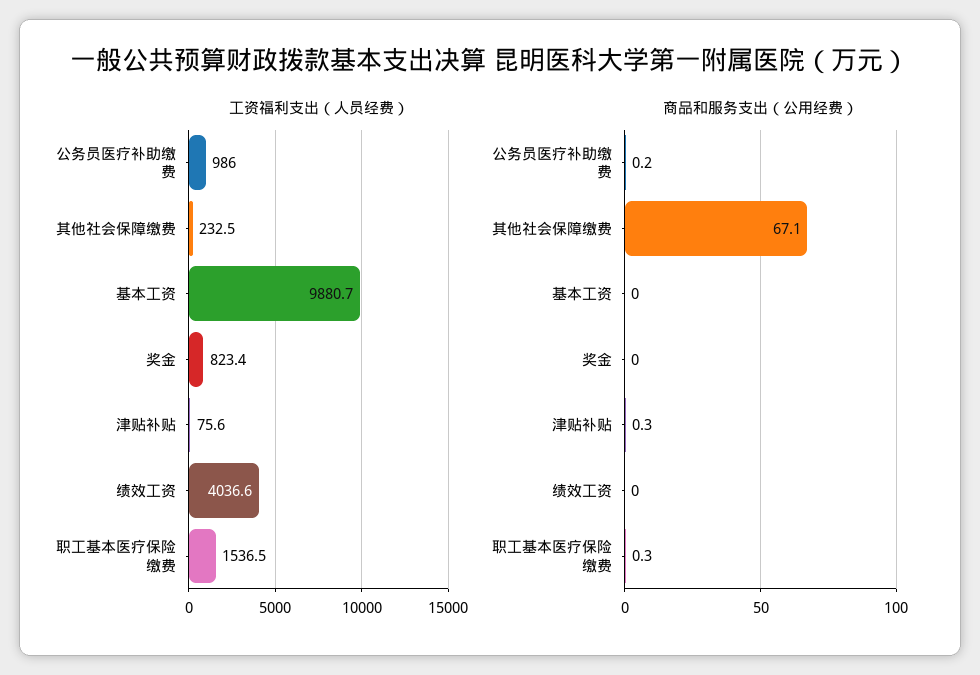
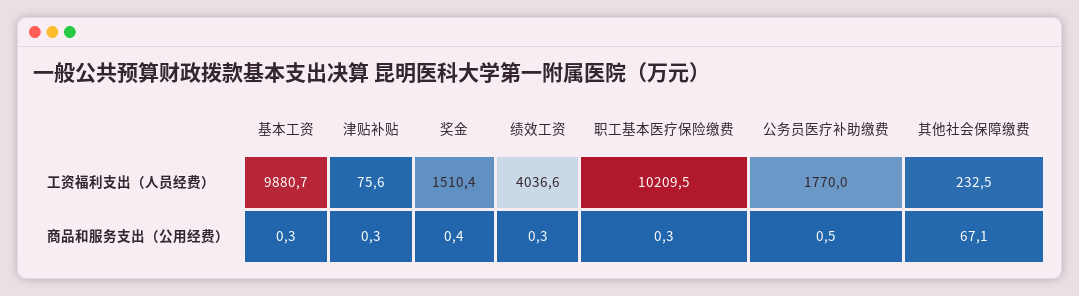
  {
    "工资福利支出（人员经费）": {
-     "公务员医疗补助缴费": 986,
+     "公务员医疗补助缴费": 1770,
      "其他社会保障缴费": 232.5,
      "基本工资": 9880.7,
-     "奖金": 823.4,
+     "奖金": 1510.4,
      "津贴补贴": 75.6,
      "绩效工资": 4036.6,
-     "职工基本医疗保险缴费": 1536.5
+     "职工基本医疗保险缴费": 10209.5
    },
    "商品和服务支出（公用经费）": {
-     "公务员医疗补助缴费": 0.2,
+     "公务员医疗补助缴费": 0.5,
      "其他社会保障缴费": 67.1,
-     "基本工资": 0,
+     "基本工资": 0.3,
-     "奖金": 0,
+     "奖金": 0.4,
      "津贴补贴": 0.3,
-     "绩效工资": 0,
+     "绩效工资": 0.3,
      "职工基本医疗保险缴费": 0.3
    }
  }

